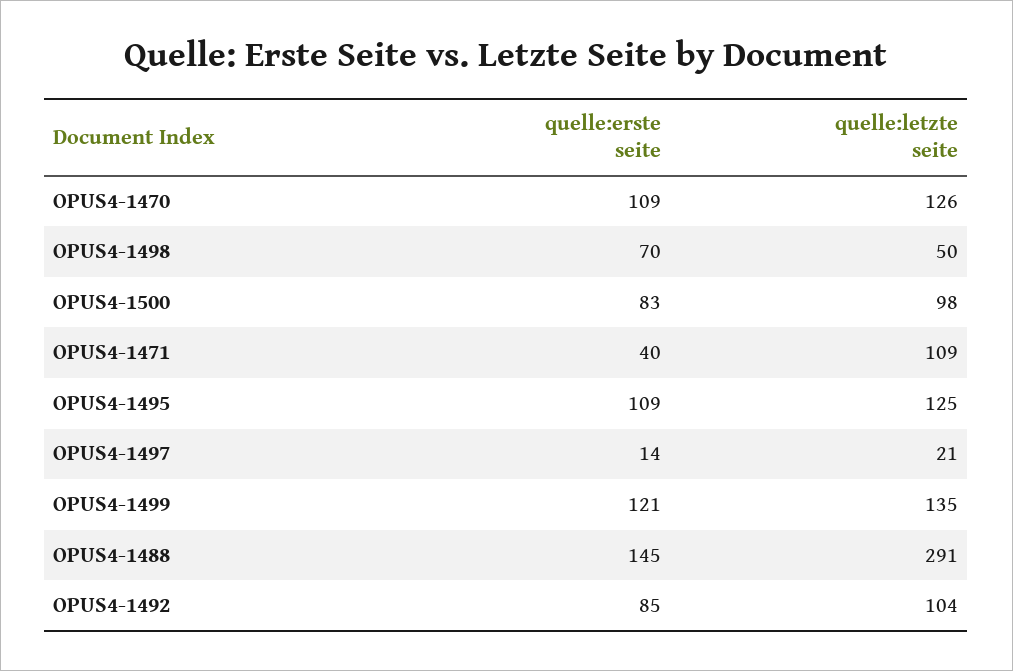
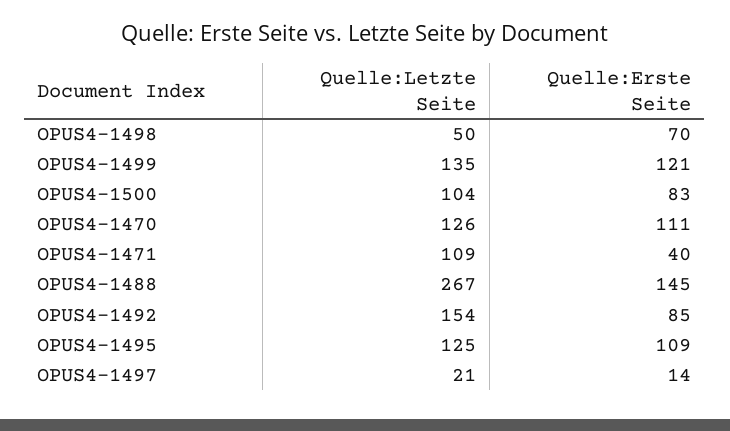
  {
    "quelle:erste seite": {
-     "OPUS4-1470": 109,
+     "OPUS4-1470": 111,
      "OPUS4-1498": 70,
      "OPUS4-1500": 83,
      "OPUS4-1471": 40,
      "OPUS4-1495": 109,
      "OPUS4-1497": 14,
      "OPUS4-1499": 121,
      "OPUS4-1488": 145,
      "OPUS4-1492": 85
    },
    "quelle:letzte seite": {
      "OPUS4-1470": 126,
      "OPUS4-1498": 50,
-     "OPUS4-1500": 98,
+     "OPUS4-1500": 104,
      "OPUS4-1471": 109,
      "OPUS4-1495": 125,
      "OPUS4-1497": 21,
      "OPUS4-1499": 135,
-     "OPUS4-1488": 291,
+     "OPUS4-1488": 267,
-     "OPUS4-1492": 104
+     "OPUS4-1492": 154
    }
  }

